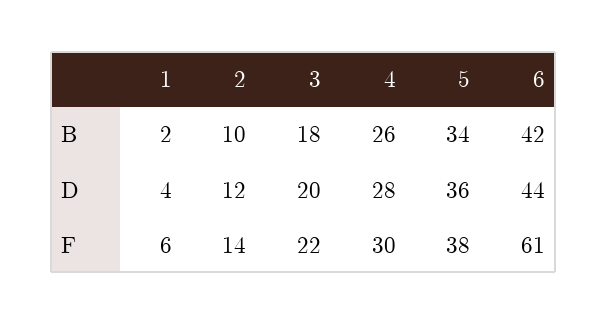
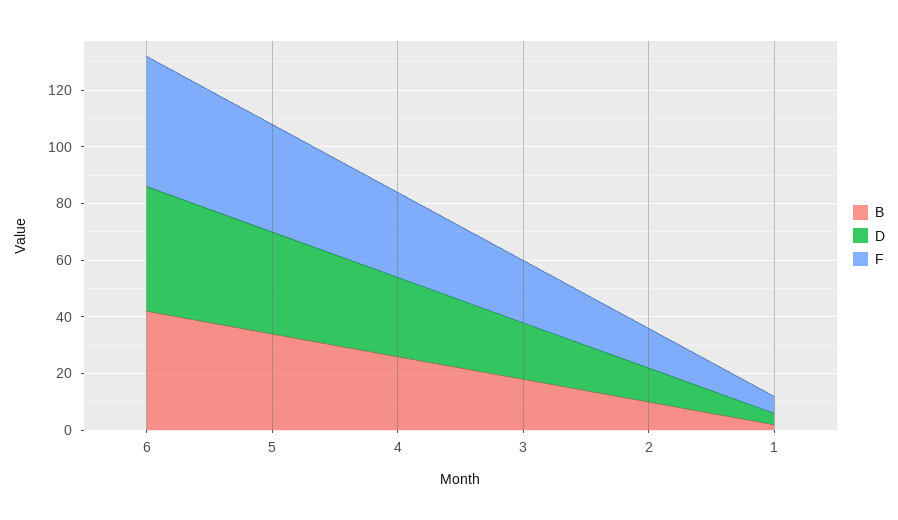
  {
    "B": {
      "1": 2,
      "2": 10,
      "3": 18,
      "4": 26,
      "5": 34,
      "6": 42
    },
    "D": {
      "1": 4,
      "2": 12,
      "3": 20,
      "4": 28,
      "5": 36,
      "6": 44
    },
    "F": {
      "1": 6,
      "2": 14,
      "3": 22,
      "4": 30,
      "5": 38,
-     "6": 61
+     "6": 45
    }
  }

